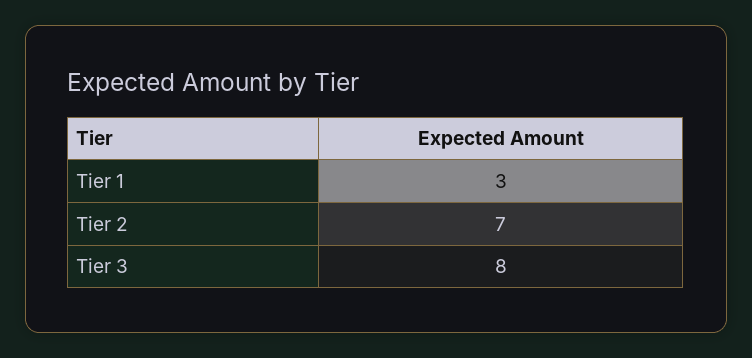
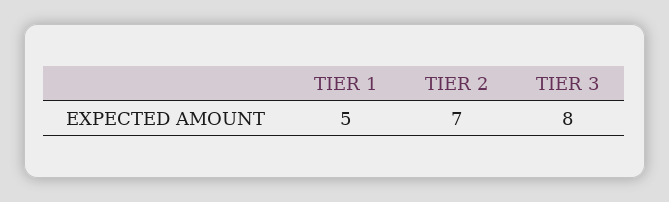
  {
-   "Tier 1": 3,
+   "Tier 1": 5,
    "Tier 2": 7,
    "Tier 3": 8
  }

